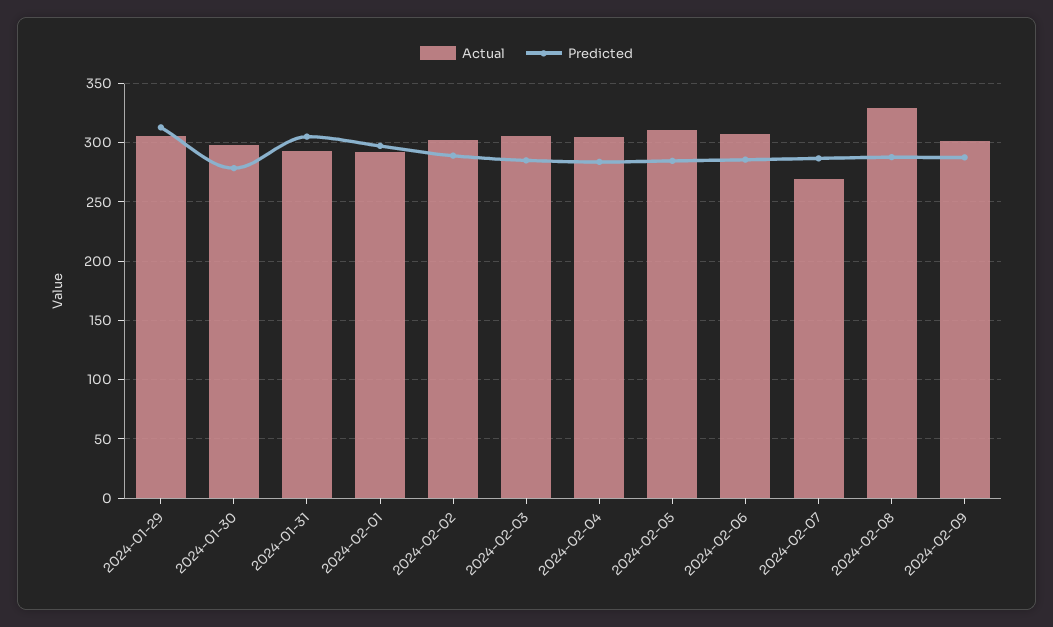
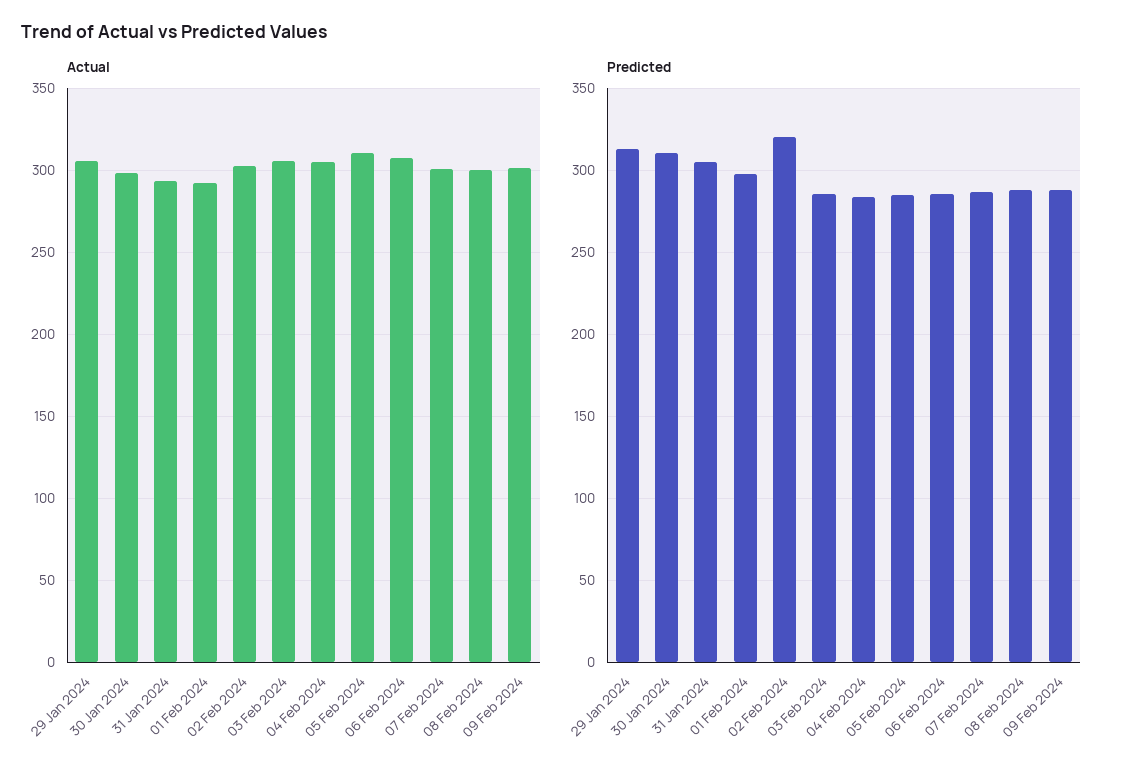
  {
    "Actual": {
      "2024-01-29": 305,
      "2024-01-30": 300,
      "2024-01-31": 295,
      "2024-02-01": 290,
      "2024-02-02": 300,
      "2024-02-03": 305,
      "2024-02-04": 305,
      "2024-02-05": 310,
      "2024-02-06": 310,
-     "2024-02-07": 270,
+     "2024-02-07": 300,
-     "2024-02-08": 330,
+     "2024-02-08": 300,
      "2024-02-09": 300
    },
    "Predicted": {
      "2024-01-29": 315,
-     "2024-01-30": 280,
+     "2024-01-30": 310,
      "2024-01-31": 305,
      "2024-02-01": 295,
-     "2024-02-02": 290,
+     "2024-02-02": 320,
      "2024-02-03": 285,
      "2024-02-04": 285,
      "2024-02-05": 285,
      "2024-02-06": 285,
      "2024-02-07": 285,
      "2024-02-08": 290,
      "2024-02-09": 290
    }
  }

